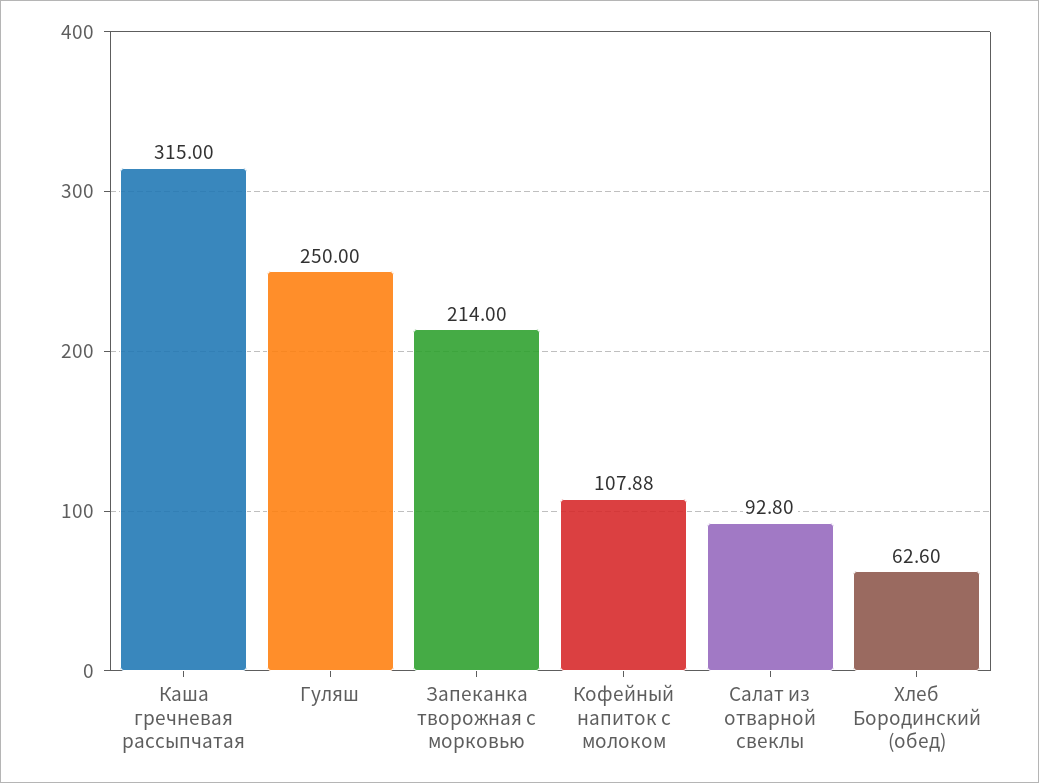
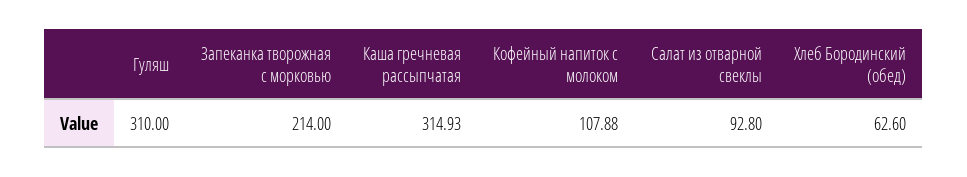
  {
-   "Каша гречневая рассыпчатая": 315,
+   "Каша гречневая рассыпчатая": 314.93,
-   "Гуляш": 250,
+   "Гуляш": 310,
    "Запеканка творожная с морковью": 214,
    "Кофейный напиток с молоком": 107.88,
    "Салат из отварной свеклы": 92.8,
    "Хлеб Бородинский (обед)": 62.6
  }

